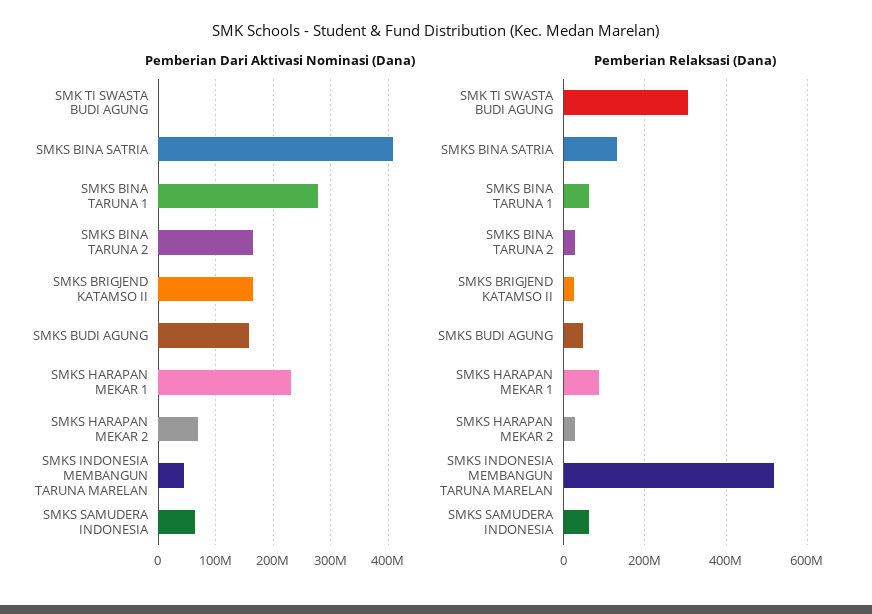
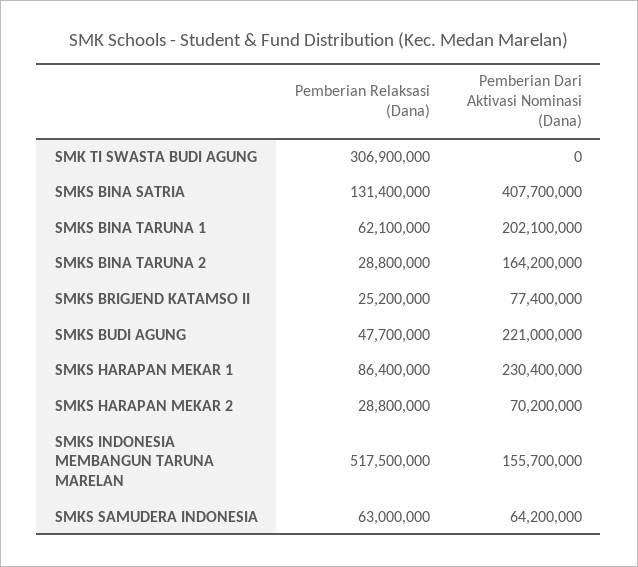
  {
    "Pemberian Dari Aktivasi Nominasi (Dana)": {
      "SMK TI SWASTA BUDI AGUNG": 0,
      "SMKS BINA SATRIA": 407700000,
-     "SMKS BINA TARUNA 1": 280000000,
+     "SMKS BINA TARUNA 1": 202100000,
      "SMKS BINA TARUNA 2": 164200000,
-     "SMKS BRIGJEND KATAMSO II": 160000000,
+     "SMKS BRIGJEND KATAMSO II": 77400000,
-     "SMKS BUDI AGUNG": 160000000,
+     "SMKS BUDI AGUNG": 221000000,
      "SMKS HARAPAN MEKAR 1": 230400000,
      "SMKS HARAPAN MEKAR 2": 70200000,
-     "SMKS INDONESIA MEMBANGUN TARUNA MARELAN": 40000000,
+     "SMKS INDONESIA MEMBANGUN TARUNA MARELAN": 155700000,
      "SMKS SAMUDERA INDONESIA": 64200000
    },
    "Pemberian Relaksasi (Dana)": {
      "SMK TI SWASTA BUDI AGUNG": 306900000,
      "SMKS BINA SATRIA": 131400000,
      "SMKS BINA TARUNA 1": 62100000,
      "SMKS BINA TARUNA 2": 28800000,
      "SMKS BRIGJEND KATAMSO II": 25200000,
      "SMKS BUDI AGUNG": 47700000,
      "SMKS HARAPAN MEKAR 1": 86400000,
      "SMKS HARAPAN MEKAR 2": 28800000,
      "SMKS INDONESIA MEMBANGUN TARUNA MARELAN": 517500000,
      "SMKS SAMUDERA INDONESIA": 63000000
    }
  }

